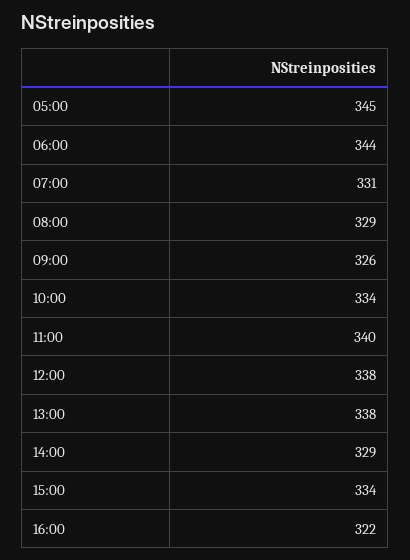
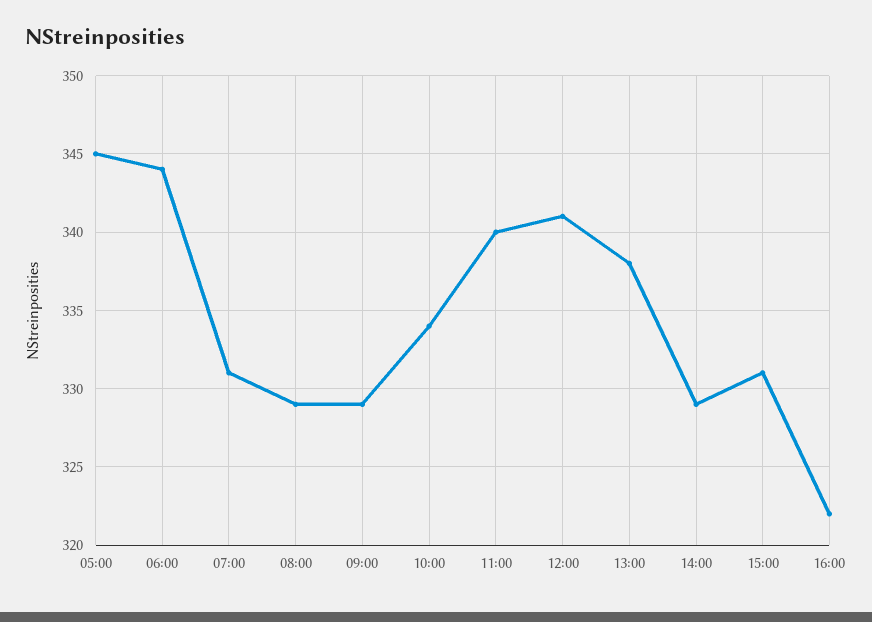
  {
    "05:00": 345,
    "06:00": 344,
    "07:00": 331,
    "08:00": 329,
-   "09:00": 326,
+   "09:00": 329,
    "10:00": 334,
    "11:00": 340,
-   "12:00": 338,
+   "12:00": 341,
    "13:00": 338,
    "14:00": 329,
-   "15:00": 334,
+   "15:00": 331,
    "16:00": 322
  }

